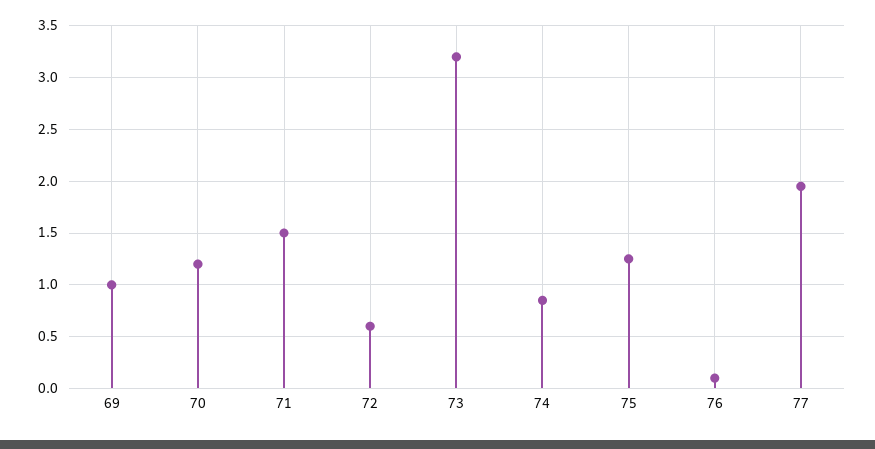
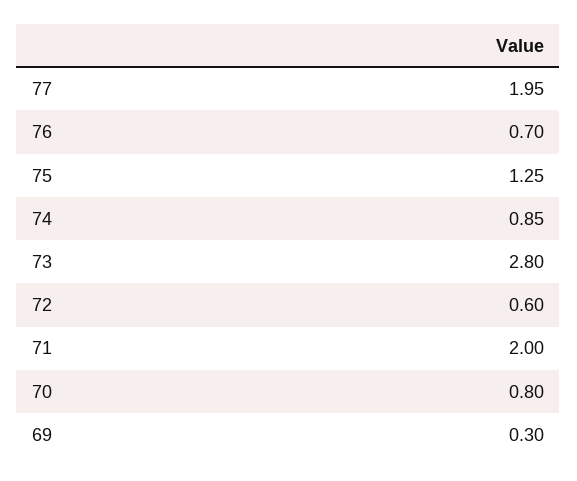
  {
-   "69": 1,
+   "69": 0.3,
-   "70": 1.2,
+   "70": 0.8,
-   "71": 1.5,
+   "71": 2,
    "72": 0.6,
-   "73": 3.2,
+   "73": 2.8,
    "74": 0.85,
    "75": 1.25,
-   "76": 0.1,
+   "76": 0.7,
    "77": 1.95
  }

